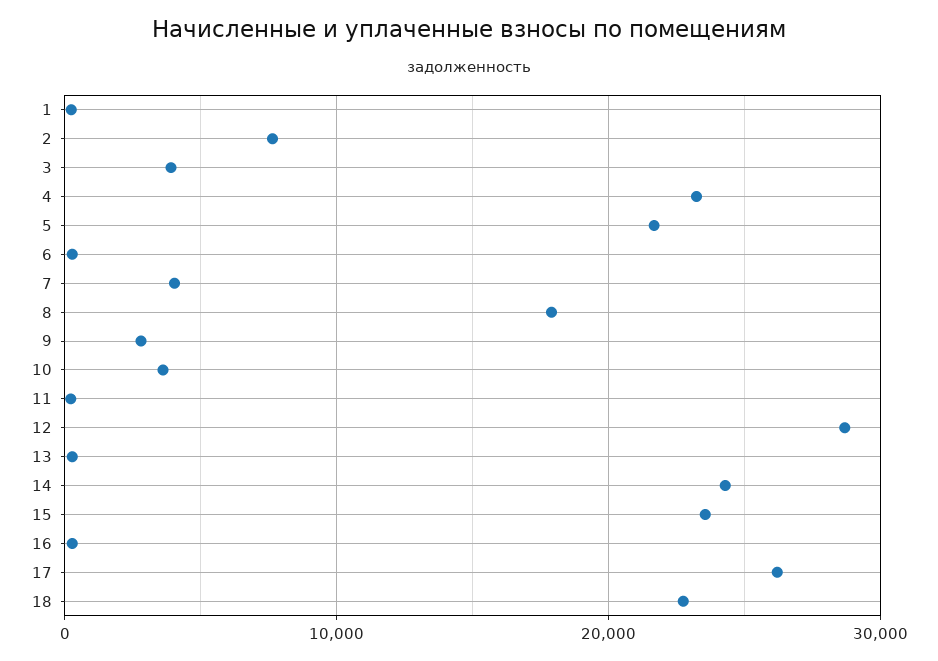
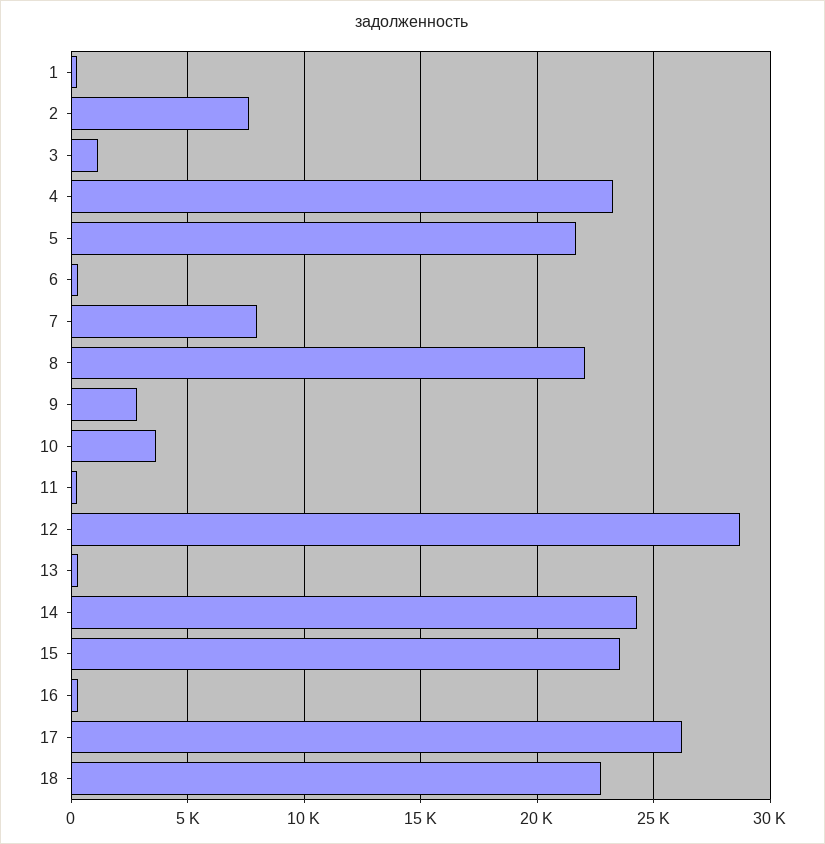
  {
    "1": 0,
    "2": 7500,
-   "3": 4000,
+   "3": 1000,
    "4": 23000,
    "5": 21500,
    "6": 500,
-   "7": 4000,
+   "7": 8000,
-   "8": 18000,
+   "8": 22000,
    "9": 3000,
    "10": 3500,
    "11": 0,
    "12": 28500,
    "13": 500,
    "14": 24500,
    "15": 23500,
    "16": 500,
    "17": 26000,
    "18": 22500
  }

